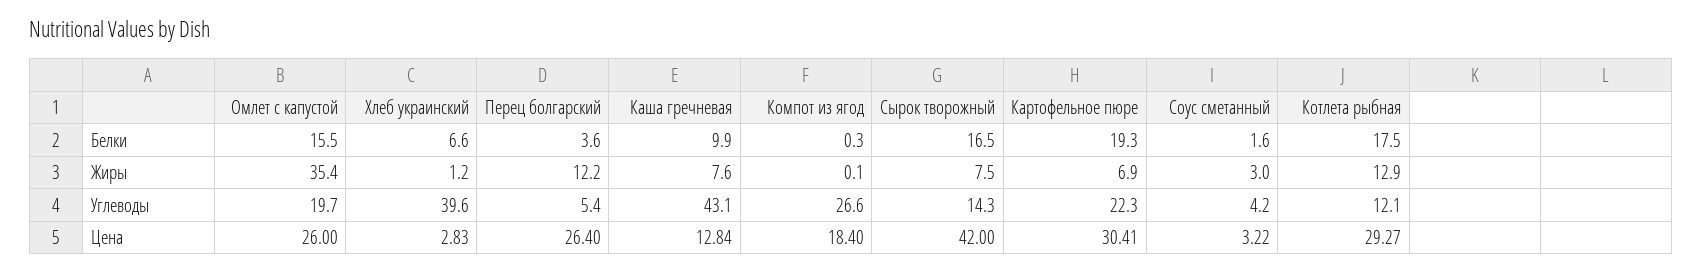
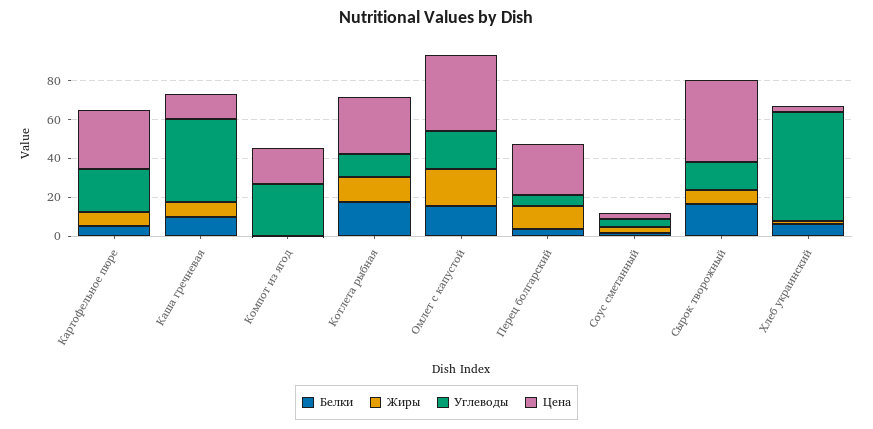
  {
    "Белки": {
      "Омлет с капустой": 15.5,
      "Хлеб украинский": 6.6,
      "Перец болгарский": 3.6,
      "Каша гречневая": 9.9,
      "Компот из ягод": 0.3,
      "Сырок творожный": 16.5,
-     "Картофельное пюре": 19.3,
+     "Картофельное пюре": 5,
      "Соус сметанный": 1.6,
      "Котлета рыбная": 17.5
    },
    "Жиры": {
-     "Омлет с капустой": 35.4,
+     "Омлет с капустой": 20,
      "Хлеб украинский": 1.2,
      "Перец болгарский": 12.2,
      "Каша гречневая": 7.6,
      "Компот из ягод": 0.1,
      "Сырок творожный": 7.5,
      "Картофельное пюре": 6.9,
      "Соус сметанный": 3,
      "Котлета рыбная": 12.9
    },
    "Углеводы": {
      "Омлет с капустой": 19.7,
-     "Хлеб украинский": 39.6,
+     "Хлеб украинский": 55,
      "Перец болгарский": 5.4,
      "Каша гречневая": 43.1,
      "Компот из ягод": 26.6,
      "Сырок творожный": 14.3,
      "Картофельное пюре": 22.3,
      "Соус сметанный": 4.2,
      "Котлета рыбная": 12.1
    },
    "Цена": {
-     "Омлет с капустой": 26,
+     "Омлет с капустой": 40,
      "Хлеб украинский": 2.83,
      "Перец болгарский": 26.4,
      "Каша гречневая": 12.84,
      "Компот из ягод": 18.4,
      "Сырок творожный": 42,
      "Картофельное пюре": 30.41,
      "Соус сметанный": 3.22,
      "Котлета рыбная": 29.27
    }
  }

